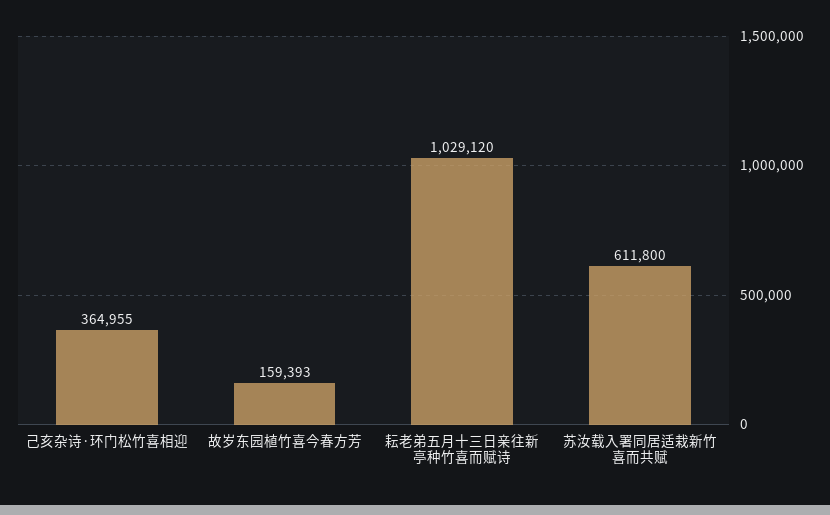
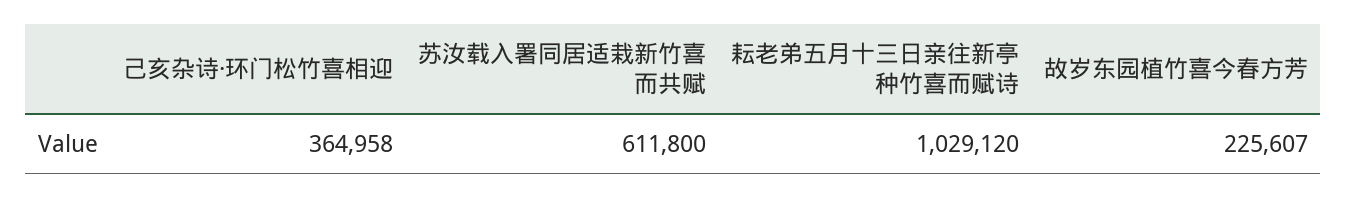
  {
-   "己亥杂诗·环门松竹喜相迎": 364955,
+   "己亥杂诗·环门松竹喜相迎": 364958,
-   "故岁东园植竹喜今春方芳": 159393,
+   "故岁东园植竹喜今春方芳": 225607,
    "耘老弟五月十三日亲往新亭种竹喜而赋诗": 1029120,
    "苏汝载入署同居适栽新竹喜而共赋": 611800
  }

